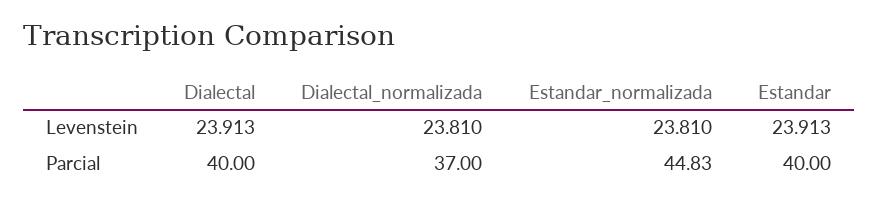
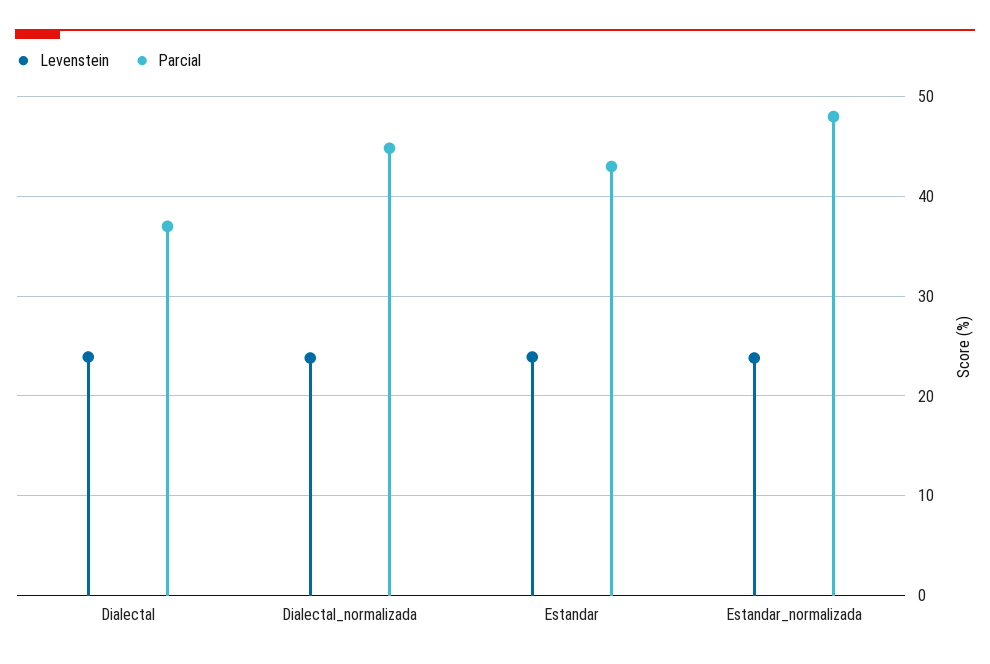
  {
    "Levenstein": {
      "Dialectal": 23.913,
      "Dialectal_normalizada": 23.81,
      "Estandar_normalizada": 23.81,
      "Estandar": 23.913
    },
    "Parcial": {
-     "Dialectal": 40,
+     "Dialectal": 37,
-     "Dialectal_normalizada": 37,
+     "Dialectal_normalizada": 45,
-     "Estandar_normalizada": 44.83,
+     "Estandar_normalizada": 48,
-     "Estandar": 40
+     "Estandar": 43
    }
  }

